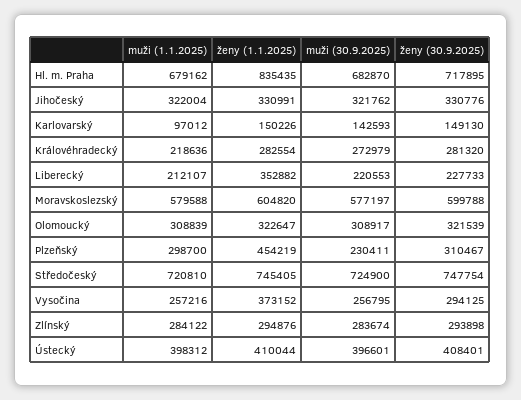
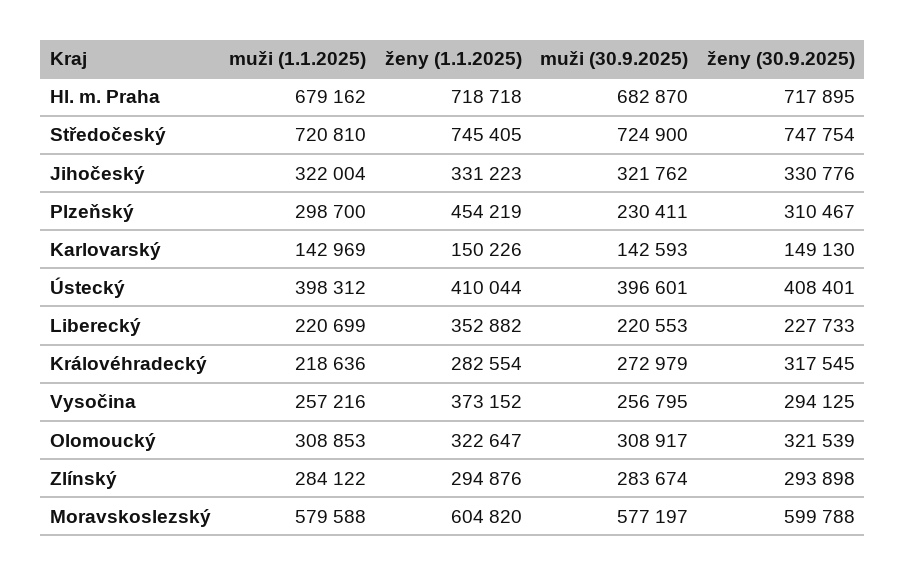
  {
    "muži (1.1.2025)": {
      "Hl. m. Praha": 679162,
      "Jihočeský": 322004,
-     "Karlovarský": 97012,
+     "Karlovarský": 142969,
      "Královéhradecký": 218636,
-     "Liberecký": 212107,
+     "Liberecký": 220699,
      "Moravskoslezský": 579588,
-     "Olomoucký": 308839,
+     "Olomoucký": 308853,
      "Plzeňský": 298700,
      "Středočeský": 720810,
      "Vysočina": 257216,
      "Zlínský": 284122,
      "Ústecký": 398312
    },
    "ženy (1.1.2025)": {
-     "Hl. m. Praha": 835435,
+     "Hl. m. Praha": 718718,
-     "Jihočeský": 330991,
+     "Jihočeský": 331223,
      "Karlovarský": 150226,
      "Královéhradecký": 282554,
      "Liberecký": 352882,
      "Moravskoslezský": 604820,
      "Olomoucký": 322647,
      "Plzeňský": 454219,
      "Středočeský": 745405,
      "Vysočina": 373152,
      "Zlínský": 294876,
      "Ústecký": 410044
    },
    "muži (30.9.2025)": {
      "Hl. m. Praha": 682870,
      "Jihočeský": 321762,
      "Karlovarský": 142593,
      "Královéhradecký": 272979,
      "Liberecký": 220553,
      "Moravskoslezský": 577197,
      "Olomoucký": 308917,
      "Plzeňský": 230411,
      "Středočeský": 724900,
      "Vysočina": 256795,
      "Zlínský": 283674,
      "Ústecký": 396601
    },
    "ženy (30.9.2025)": {
      "Hl. m. Praha": 717895,
      "Jihočeský": 330776,
      "Karlovarský": 149130,
-     "Královéhradecký": 281320,
+     "Královéhradecký": 317545,
      "Liberecký": 227733,
      "Moravskoslezský": 599788,
      "Olomoucký": 321539,
      "Plzeňský": 310467,
      "Středočeský": 747754,
      "Vysočina": 294125,
      "Zlínský": 293898,
      "Ústecký": 408401
    }
  }

